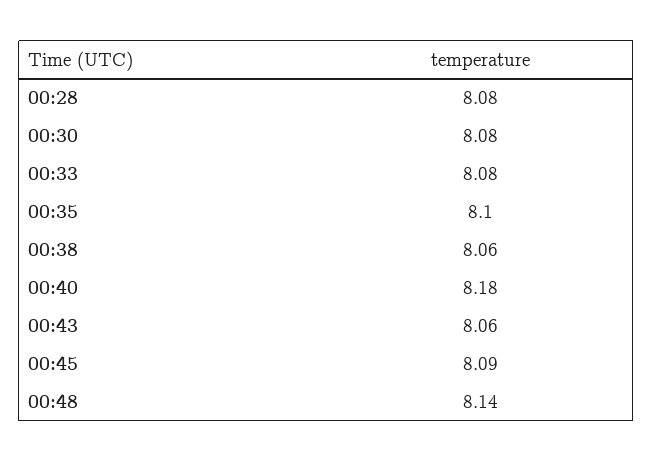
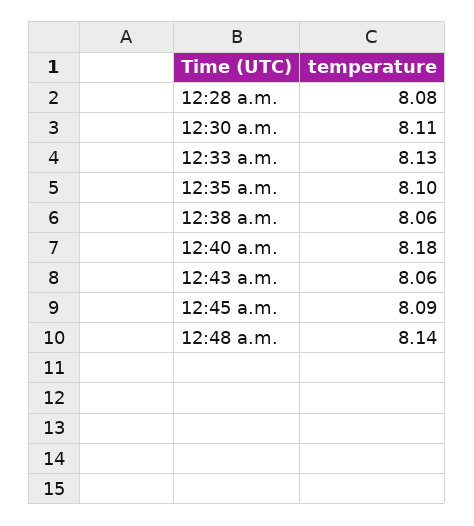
  {
    "00:28": 8.08,
-   "00:30": 8.08,
+   "00:30": 8.11,
-   "00:33": 8.08,
+   "00:33": 8.13,
    "00:35": 8.1,
    "00:38": 8.06,
    "00:40": 8.18,
    "00:43": 8.06,
    "00:45": 8.09,
    "00:48": 8.14
  }

